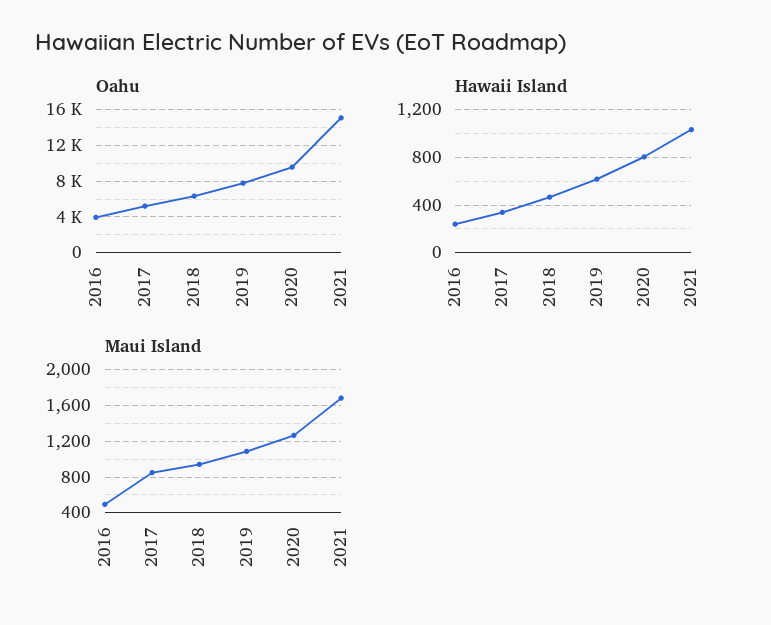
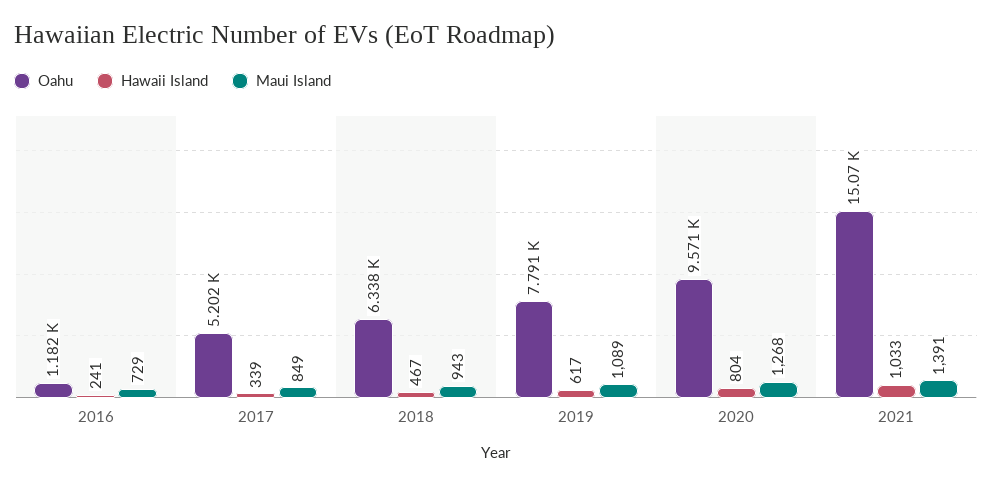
  {
    "Oahu": {
-     "2016": 4000,
+     "2016": 1182,
      "2017": 5202,
      "2018": 6338,
      "2019": 7791,
      "2020": 9571,
      "2021": 15070
    },
    "Hawaii Island": {
      "2016": 241,
      "2017": 339,
      "2018": 467,
      "2019": 617,
      "2020": 804,
      "2021": 1033
    },
    "Maui Island": {
-     "2016": 500,
+     "2016": 729,
      "2017": 849,
      "2018": 943,
      "2019": 1089,
      "2020": 1268,
-     "2021": 1700
+     "2021": 1391
    }
  }

